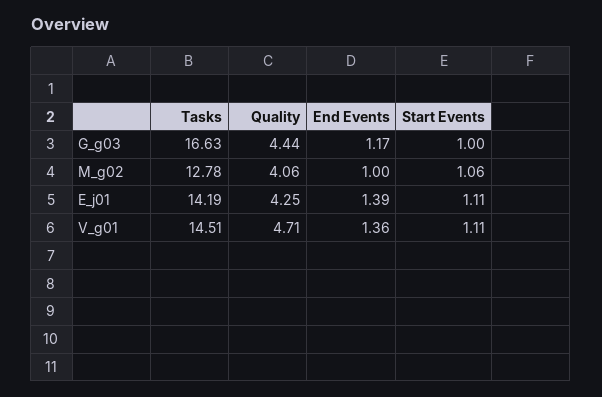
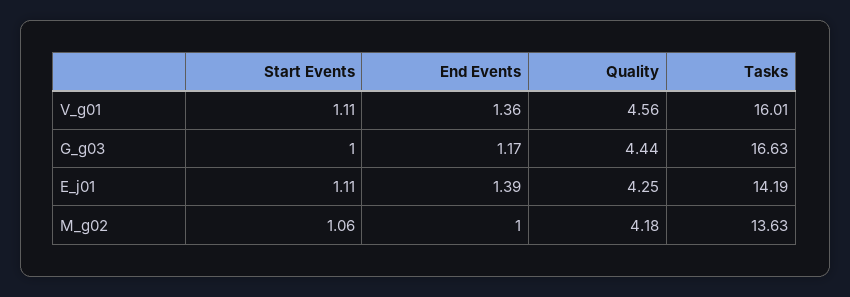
  {
    "Tasks": {
      "G_g03": 16.63,
-     "M_g02": 12.78,
+     "M_g02": 13.63,
      "E_j01": 14.19,
-     "V_g01": 14.51
+     "V_g01": 16.01
    },
    "Quality": {
      "G_g03": 4.44,
-     "M_g02": 4.06,
+     "M_g02": 4.18,
      "E_j01": 4.25,
-     "V_g01": 4.71
+     "V_g01": 4.56
    },
    "End Events": {
      "G_g03": 1.17,
      "M_g02": 1,
      "E_j01": 1.39,
      "V_g01": 1.36
    },
    "Start Events": {
      "G_g03": 1,
      "M_g02": 1.06,
      "E_j01": 1.11,
      "V_g01": 1.11
    }
  }

